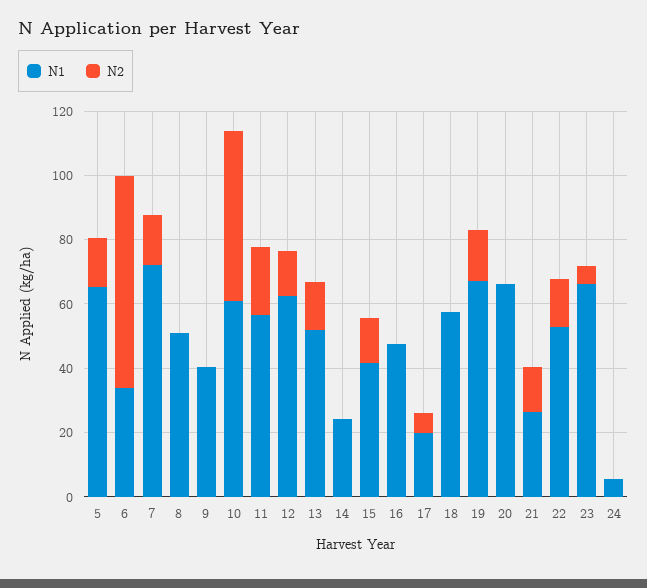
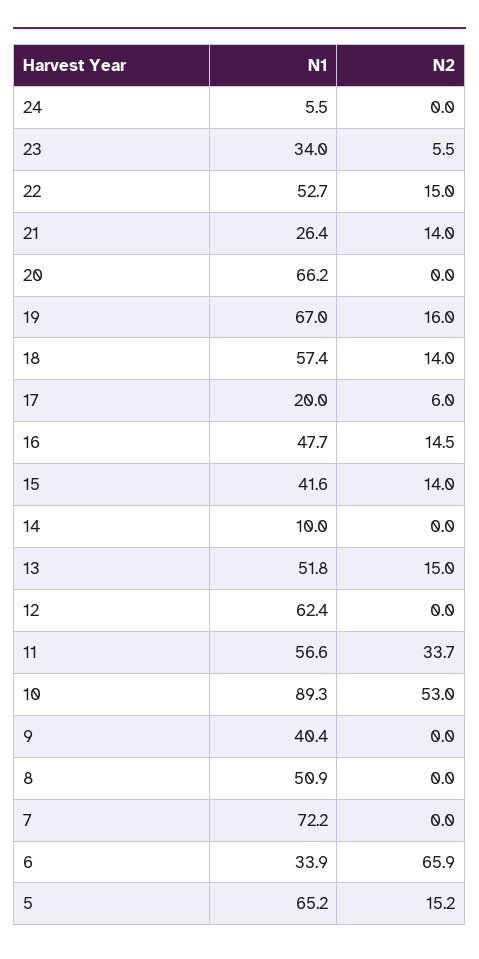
  {
    "N1": {
      "5": 65.2,
      "6": 33.9,
      "7": 72.2,
      "8": 50.9,
      "9": 40.4,
-     "10": 60,
+     "10": 89.3,
      "11": 56.6,
      "12": 62.4,
      "13": 51.8,
-     "14": 25,
+     "14": 10,
      "15": 41.6,
      "16": 47.7,
      "17": 20,
      "18": 57.4,
      "19": 67,
      "20": 66.2,
      "21": 26.4,
      "22": 52.7,
-     "23": 65,
+     "23": 34,
      "24": 5.5
    },
    "N2": {
      "5": 15.2,
      "6": 65.9,
-     "7": 15,
+     "7": 0,
      "8": 0,
      "9": 0,
      "10": 53,
-     "11": 20,
+     "11": 33.7,
-     "12": 15,
+     "12": 0,
      "13": 15,
      "14": 0,
      "15": 14,
-     "16": 0,
+     "16": 14.5,
      "17": 6,
-     "18": 0,
+     "18": 14,
      "19": 16,
      "20": 0,
      "21": 14,
      "22": 15,
      "23": 5.5,
      "24": 0
    }
  }

